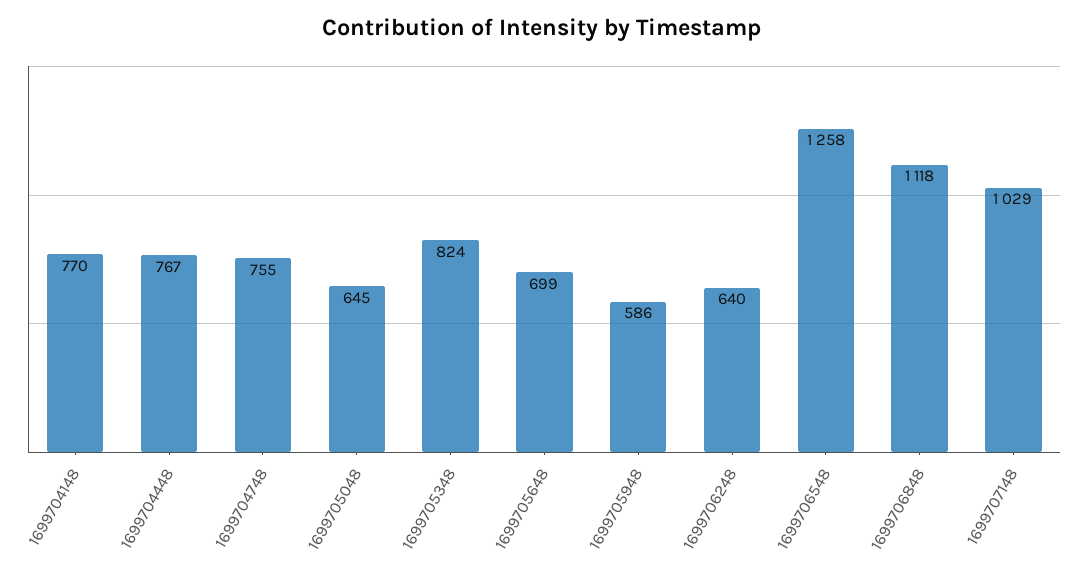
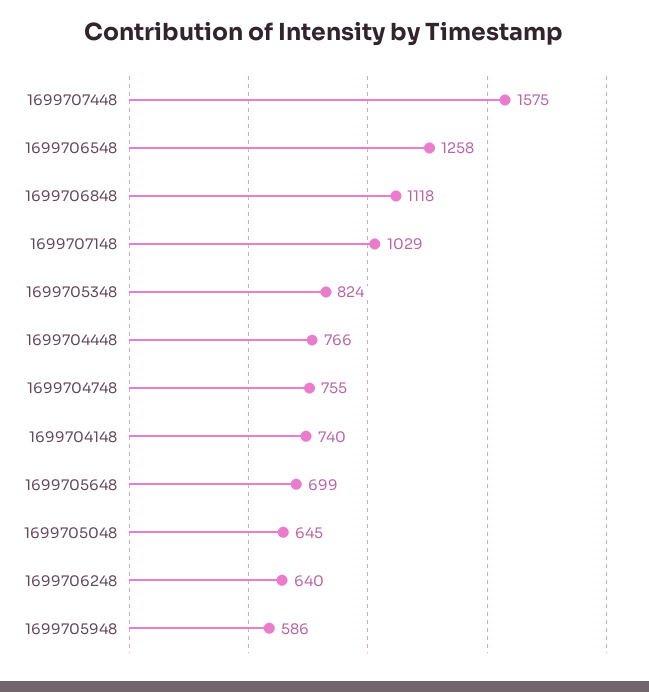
  {
-   "1699704148": 770,
+   "1699704148": 740,
-   "1699704448": 767,
+   "1699704448": 766,
    "1699704748": 755,
    "1699705048": 645,
    "1699705348": 824,
    "1699705648": 699,
    "1699705948": 586,
    "1699706248": 640,
    "1699706548": 1258,
    "1699706848": 1118,
-   "1699707148": 1029
+   "1699707148": 1029,
+   "1699707448": 1575
  }

